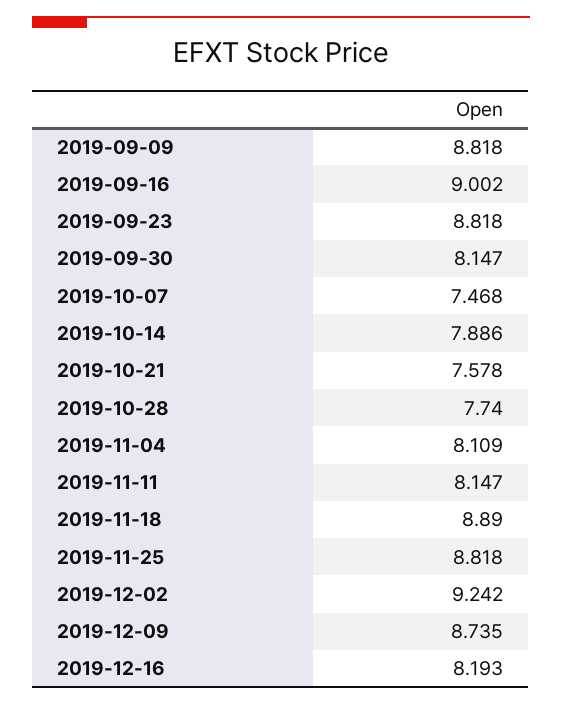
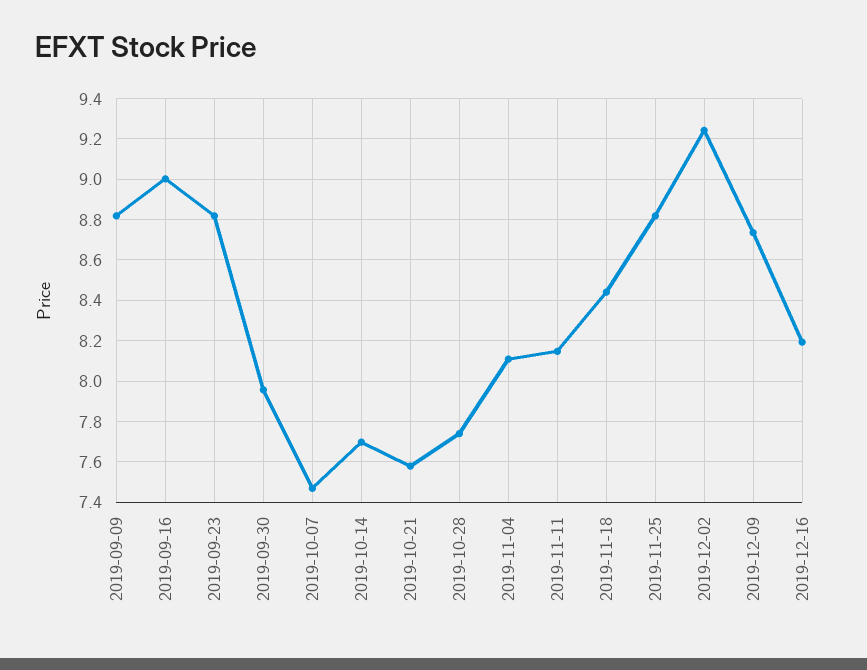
  {
    "2019-09-09": 8.818,
    "2019-09-16": 9.002,
    "2019-09-23": 8.818,
-   "2019-09-30": 8.147,
+   "2019-09-30": 7.95,
    "2019-10-07": 7.468,
-   "2019-10-14": 7.886,
+   "2019-10-14": 7.7,
    "2019-10-21": 7.578,
    "2019-10-28": 7.74,
    "2019-11-04": 8.109,
    "2019-11-11": 8.147,
-   "2019-11-18": 8.89,
+   "2019-11-18": 8.45,
    "2019-11-25": 8.818,
    "2019-12-02": 9.242,
    "2019-12-09": 8.735,
    "2019-12-16": 8.193
  }

